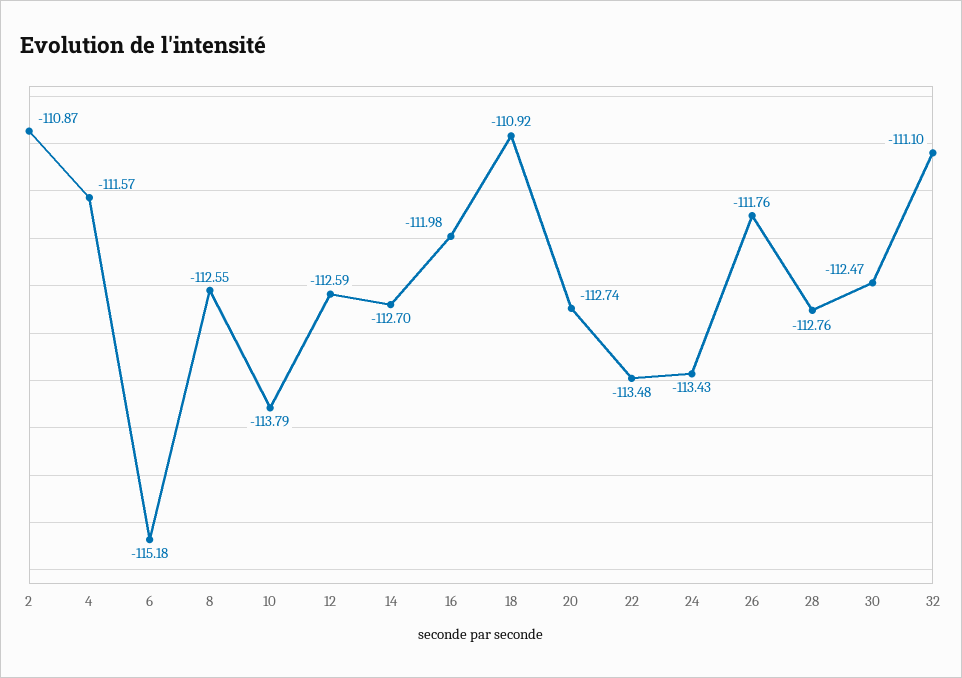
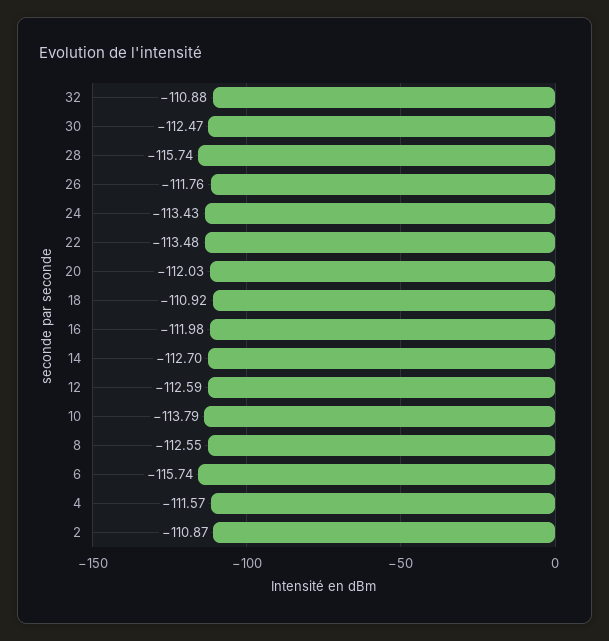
  {
    "2": -110.87,
    "4": -111.57,
-   "6": -115.18,
+   "6": -115.74,
    "8": -112.55,
    "10": -113.79,
    "12": -112.59,
    "14": -112.7,
    "16": -111.98,
    "18": -110.92,
-   "20": -112.74,
+   "20": -112.03,
    "22": -113.48,
    "24": -113.43,
    "26": -111.76,
-   "28": -112.76,
+   "28": -115.74,
    "30": -112.47,
-   "32": -111.1
+   "32": -110.88
  }

